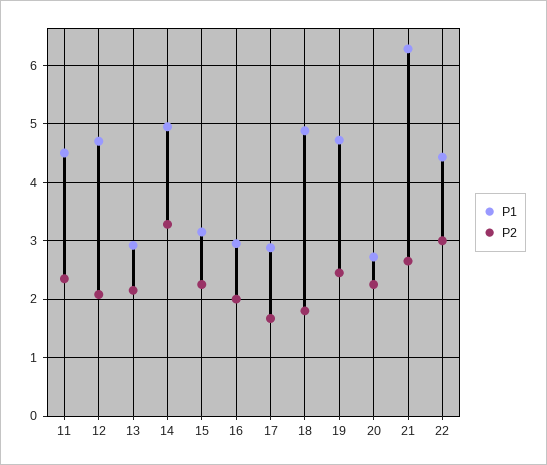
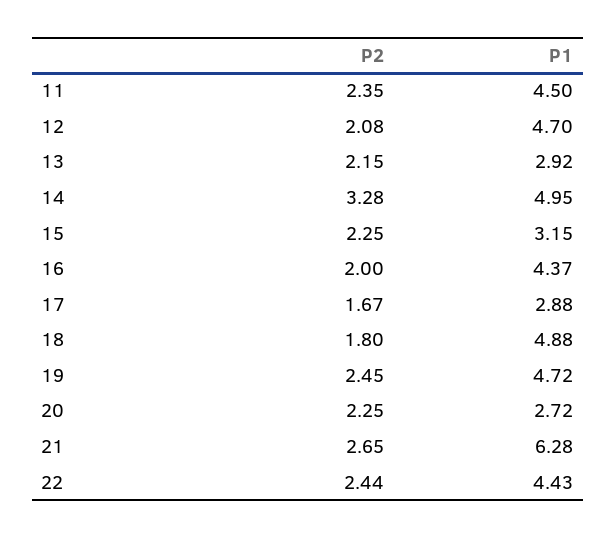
  {
    "P1": {
      "11": 4.5,
      "12": 4.7,
      "13": 2.92,
      "14": 4.95,
      "15": 3.15,
-     "16": 3,
+     "16": 4.37,
      "17": 2.88,
      "18": 4.88,
      "19": 4.72,
      "20": 2.72,
      "21": 6.28,
      "22": 4.43
    },
    "P2": {
      "11": 2.35,
      "12": 2.08,
      "13": 2.15,
      "14": 3.28,
      "15": 2.25,
      "16": 2,
      "17": 1.67,
      "18": 1.8,
      "19": 2.45,
      "20": 2.25,
      "21": 2.65,
-     "22": 3
+     "22": 2.44
    }
  }

